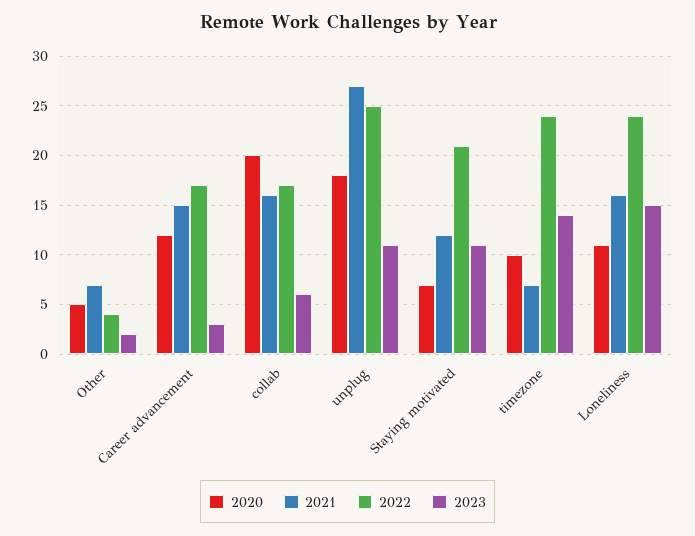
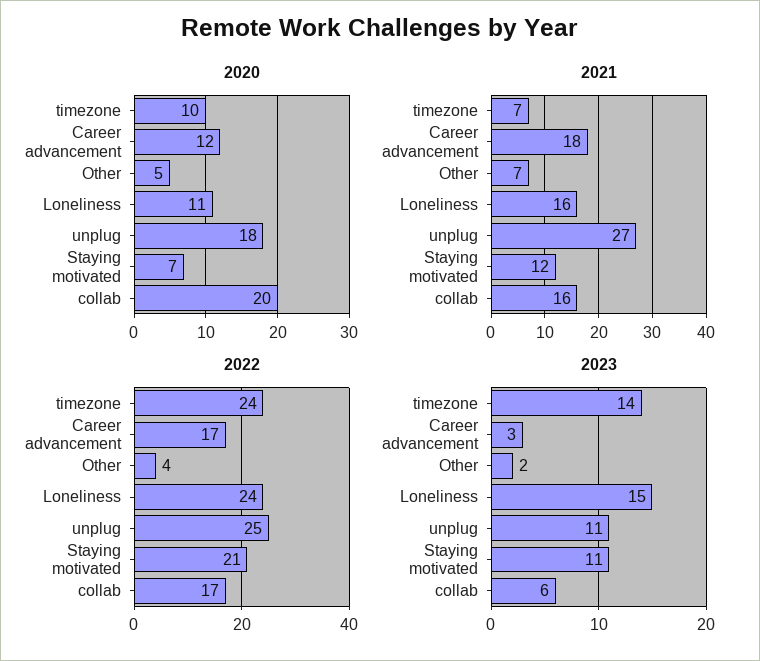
  {
    "2020": {
      "Other": 5,
      "Career advancement": 12,
      "collab": 20,
      "unplug": 18,
      "Staying motivated": 7,
      "timezone": 10,
      "Loneliness": 11
    },
    "2021": {
      "Other": 7,
-     "Career advancement": 15,
+     "Career advancement": 18,
      "collab": 16,
      "unplug": 27,
      "Staying motivated": 12,
      "timezone": 7,
      "Loneliness": 16
    },
    "2022": {
      "Other": 4,
      "Career advancement": 17,
      "collab": 17,
      "unplug": 25,
      "Staying motivated": 21,
      "timezone": 24,
      "Loneliness": 24
    },
    "2023": {
      "Other": 2,
      "Career advancement": 3,
      "collab": 6,
      "unplug": 11,
      "Staying motivated": 11,
      "timezone": 14,
      "Loneliness": 15
    }
  }

